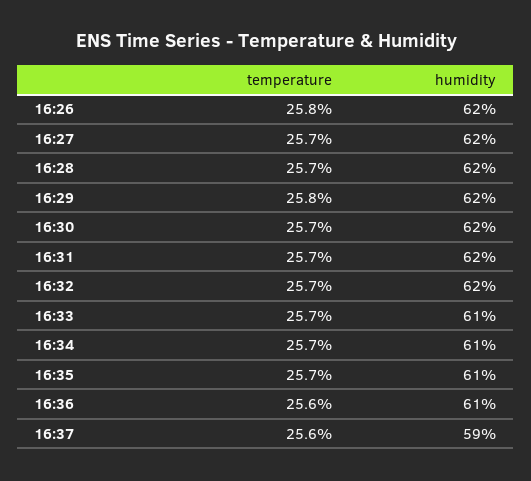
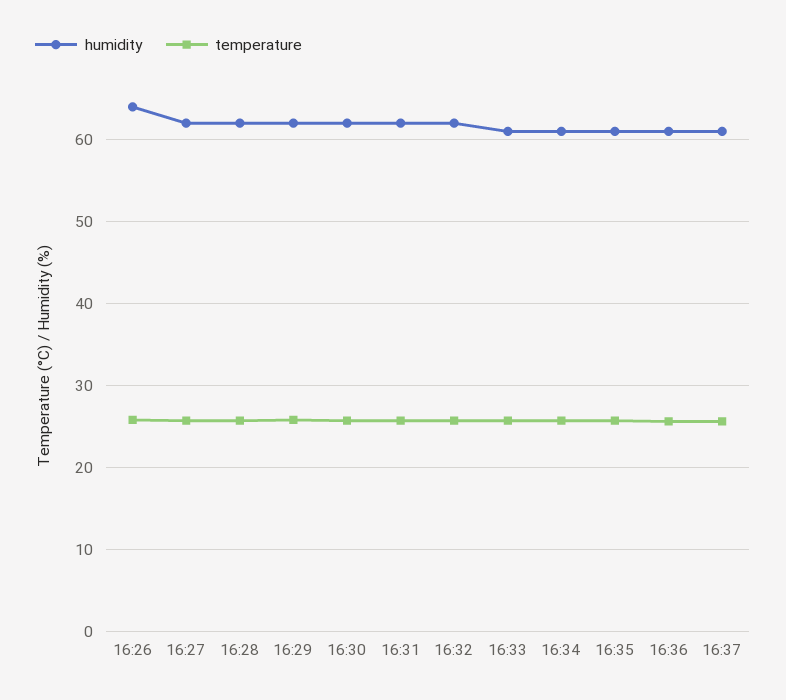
  {
    "temperature": {
      "16:26": 25.8,
      "16:27": 25.7,
      "16:28": 25.7,
      "16:29": 25.8,
      "16:30": 25.7,
      "16:31": 25.7,
      "16:32": 25.7,
      "16:33": 25.7,
      "16:34": 25.7,
      "16:35": 25.7,
      "16:36": 25.6,
      "16:37": 25.6
    },
    "humidity": {
-     "16:26": 62,
+     "16:26": 64,
      "16:27": 62,
      "16:28": 62,
      "16:29": 62,
      "16:30": 62,
      "16:31": 62,
      "16:32": 62,
      "16:33": 61,
      "16:34": 61,
      "16:35": 61,
      "16:36": 61,
-     "16:37": 59
+     "16:37": 61
    }
  }

